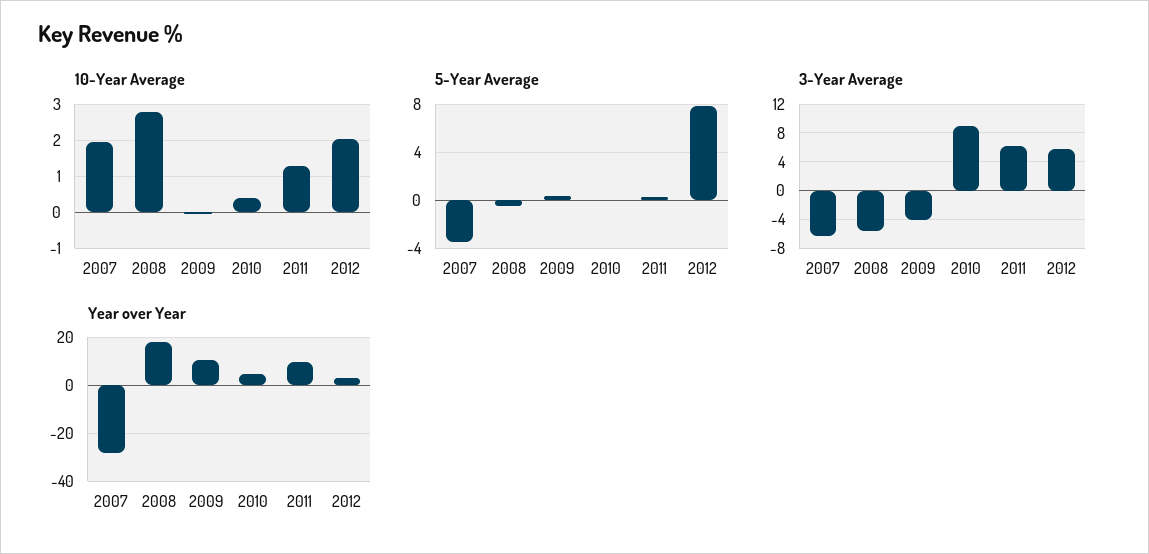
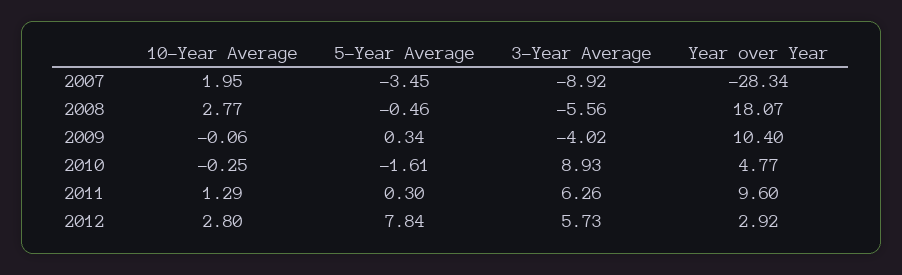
  {
    "10-Year Average": {
      "2007": 1.95,
      "2008": 2.77,
      "2009": -0.06,
-     "2010": 0.4,
+     "2010": -0.25,
      "2011": 1.29,
-     "2012": 2
+     "2012": 2.8
    },
    "5-Year Average": {
      "2007": -3.45,
      "2008": -0.46,
      "2009": 0.34,
-     "2010": 0,
+     "2010": -1.61,
      "2011": 0.3,
      "2012": 7.84
    },
    "3-Year Average": {
-     "2007": -6,
+     "2007": -8.92,
      "2008": -5.56,
      "2009": -4.02,
      "2010": 8.93,
      "2011": 6.26,
      "2012": 5.73
    },
    "Year over Year": {
      "2007": -28.34,
      "2008": 18.07,
      "2009": 10.4,
      "2010": 4.77,
      "2011": 9.6,
      "2012": 2.92
    }
  }

